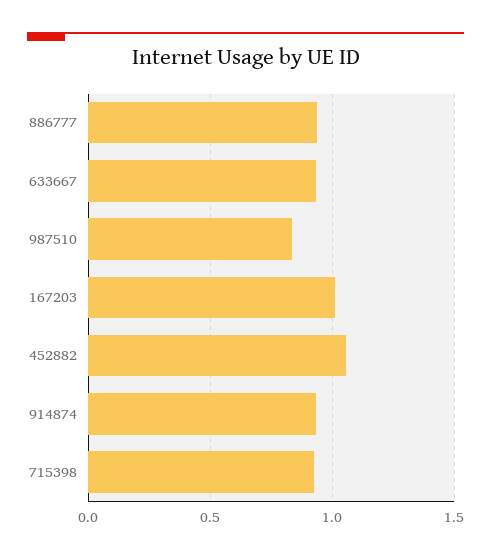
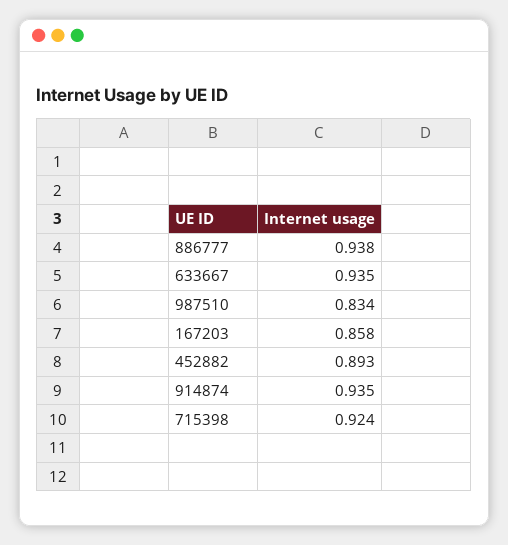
  {
    "886777": 0.938,
    "633667": 0.935,
    "987510": 0.834,
-   "167203": 1,
+   "167203": 0.858,
-   "452882": 1.05,
+   "452882": 0.893,
    "914874": 0.935,
    "715398": 0.924
  }

